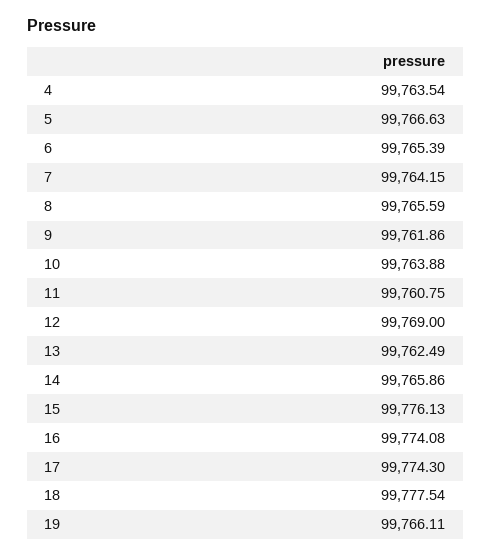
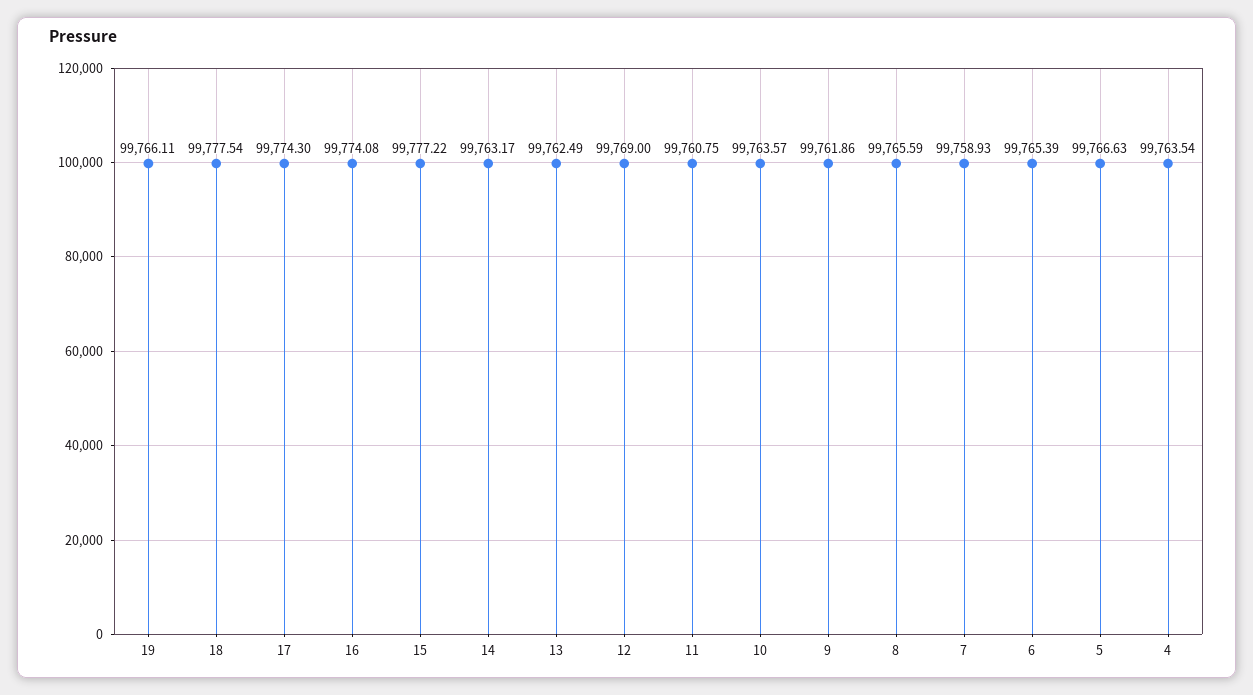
  {
    "4": 99763.54,
    "5": 99766.63,
    "6": 99765.39,
-   "7": 99764.15,
+   "7": 99758.93,
    "8": 99765.59,
    "9": 99761.86,
-   "10": 99763.88,
+   "10": 99763.57,
    "11": 99760.75,
    "12": 99769,
    "13": 99762.49,
-   "14": 99765.86,
+   "14": 99763.17,
-   "15": 99776.13,
+   "15": 99777.22,
    "16": 99774.08,
    "17": 99774.3,
    "18": 99777.54,
    "19": 99766.11
  }

